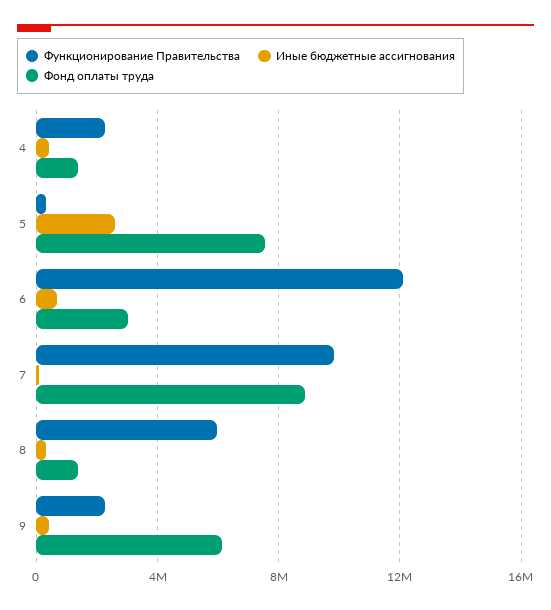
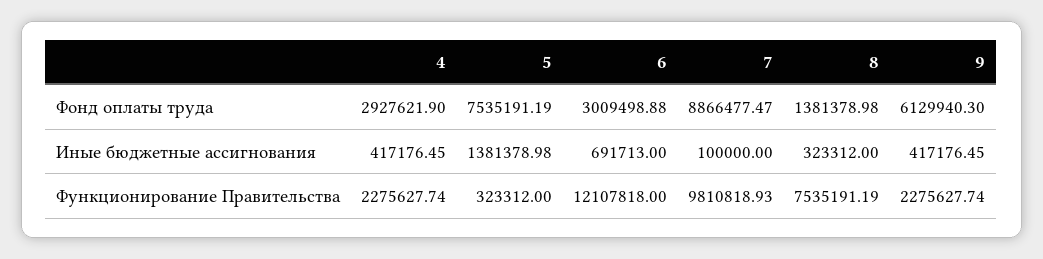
  {
    "Функционирование Правительства": {
      "4": 2275627.74,
      "5": 323312,
      "6": 12107818,
      "7": 9810818.93,
-     "8": 6000000,
+     "8": 7535191.19,
      "9": 2275627.74
    },
    "Иные бюджетные ассигнования": {
      "4": 417176.45,
-     "5": 2500000,
+     "5": 1381378.98,
      "6": 691713,
      "7": 100000,
      "8": 323312,
      "9": 417176.45
    },
    "Фонд оплаты труда": {
-     "4": 1500000,
+     "4": 2927621.9,
      "5": 7535191.19,
      "6": 3009498.88,
      "7": 8866477.47,
      "8": 1381378.98,
      "9": 6129940.3
    }
  }

